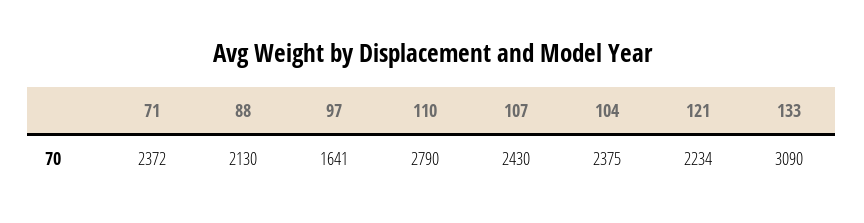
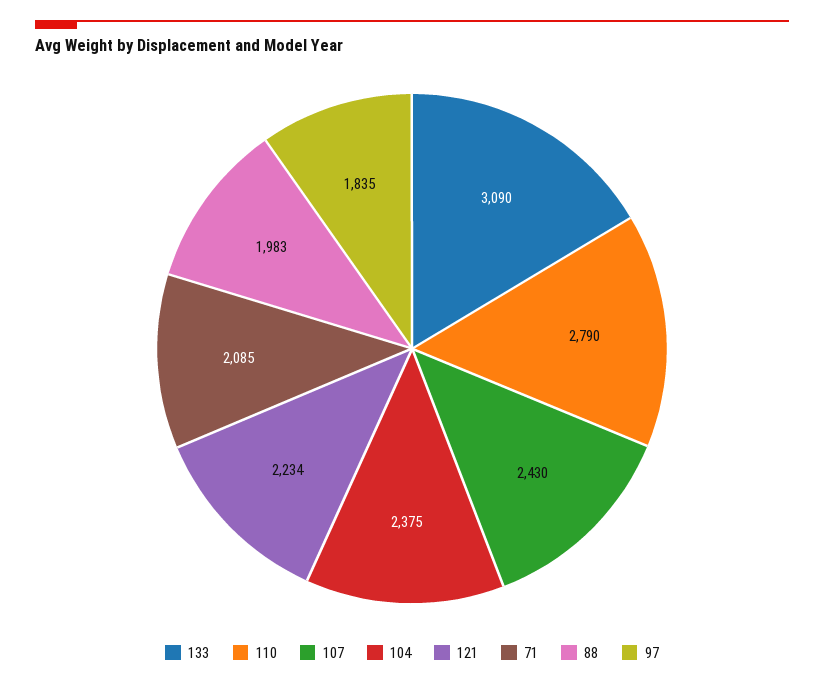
  {
-   "71": 2372,
+   "71": 2085,
-   "88": 2130,
+   "88": 1983,
-   "97": 1641,
+   "97": 1835,
    "110": 2790,
    "107": 2430,
    "104": 2375,
    "121": 2234,
    "133": 3090
  }

